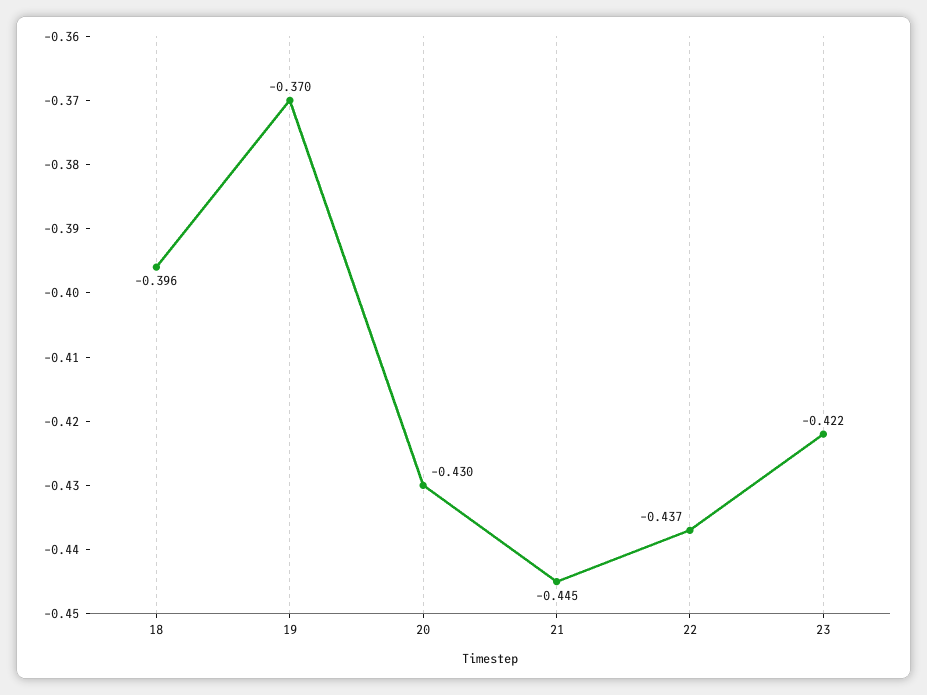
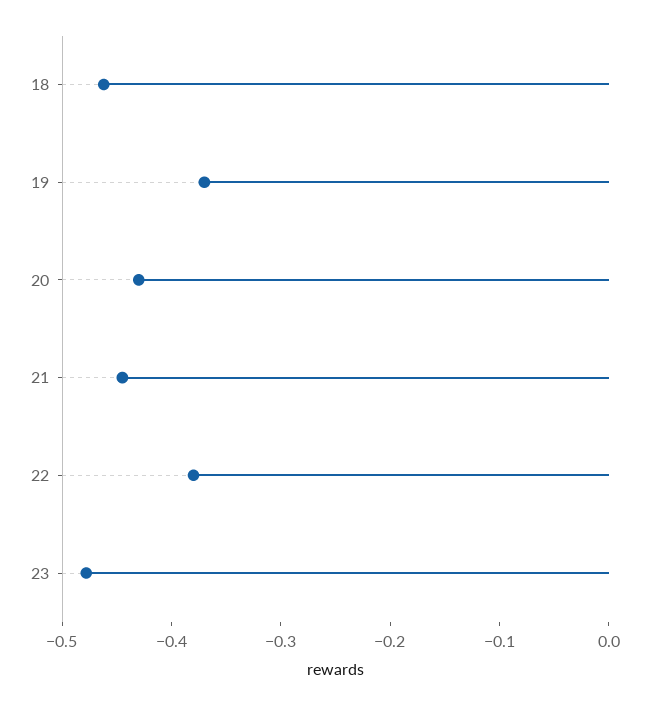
  {
-   "18": -0.396,
+   "18": -0.46,
    "19": -0.37,
    "20": -0.43,
    "21": -0.445,
-   "22": -0.437,
+   "22": -0.38,
-   "23": -0.422
+   "23": -0.48
  }

